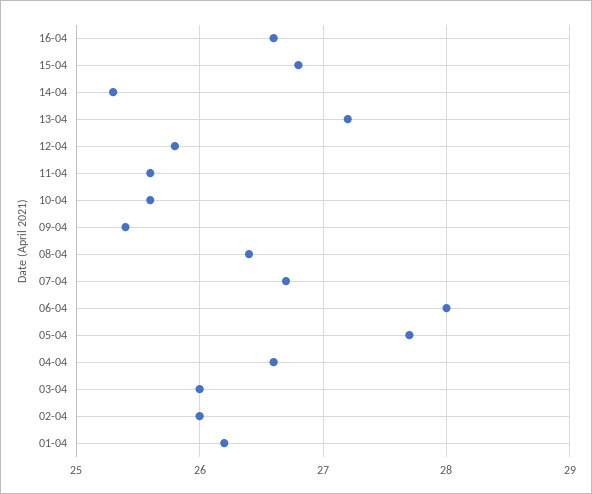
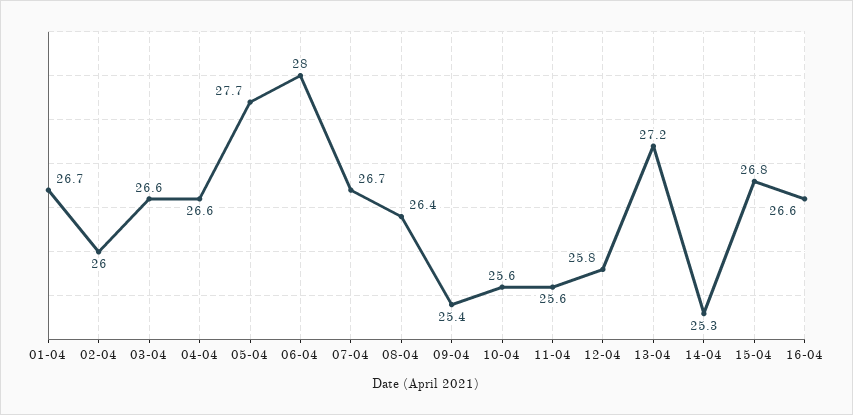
  {
    "16-04": 26.6,
    "15-04": 26.8,
    "14-04": 25.3,
    "13-04": 27.2,
    "12-04": 25.8,
    "11-04": 25.6,
    "10-04": 25.6,
    "09-04": 25.4,
    "08-04": 26.4,
    "07-04": 26.7,
    "06-04": 28,
    "05-04": 27.7,
    "04-04": 26.6,
-   "03-04": 26,
+   "03-04": 26.6,
    "02-04": 26,
-   "01-04": 26.2
+   "01-04": 26.7
  }

